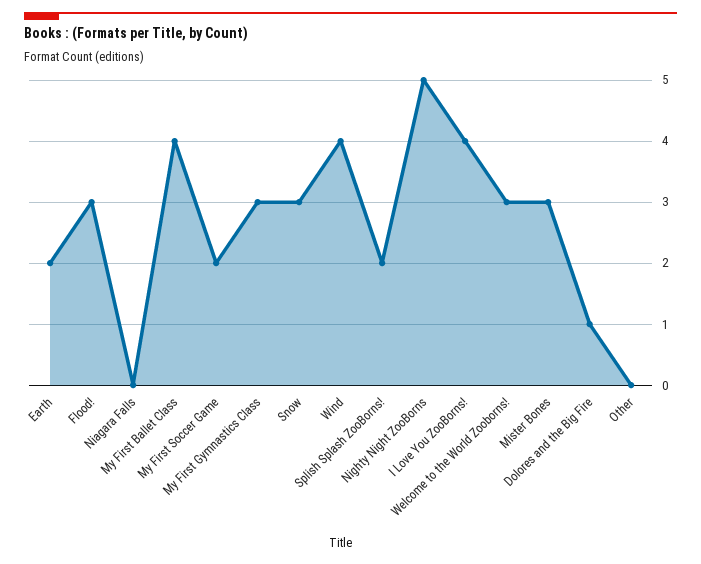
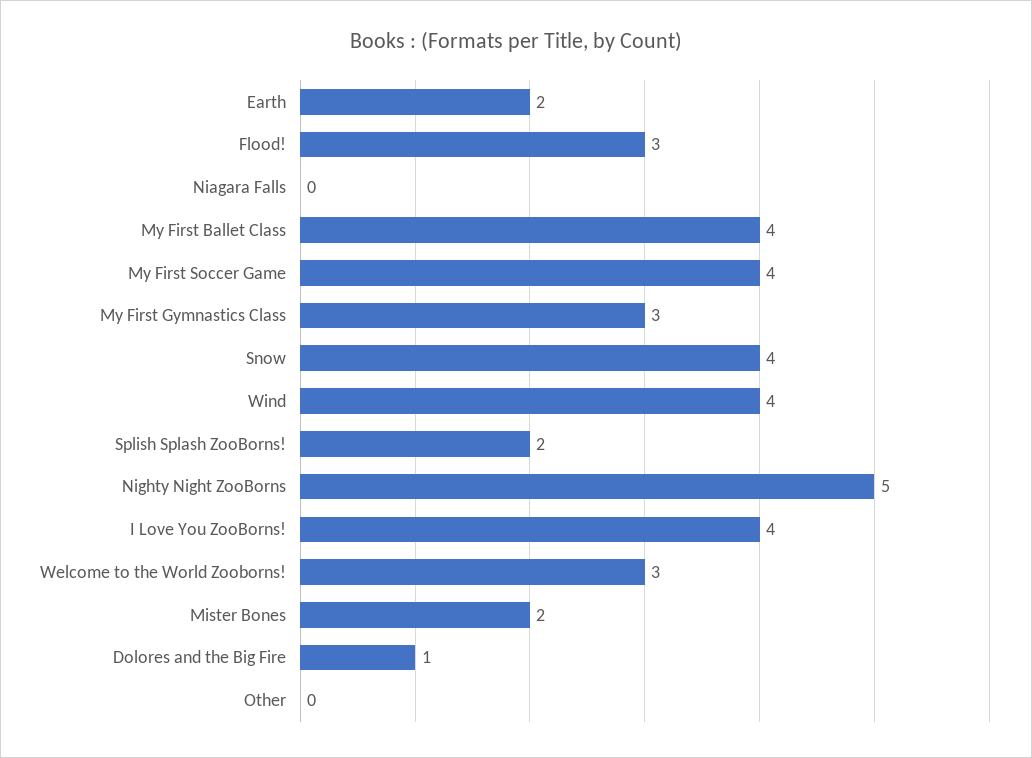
  {
    "Earth": 2,
    "Flood!": 3,
    "Niagara Falls": 0,
    "My First Ballet Class": 4,
-   "My First Soccer Game": 2,
+   "My First Soccer Game": 4,
    "My First Gymnastics Class": 3,
-   "Snow": 3,
+   "Snow": 4,
    "Wind": 4,
    "Splish Splash ZooBorns!": 2,
    "Nighty Night ZooBorns": 5,
    "I Love You ZooBorns!": 4,
    "Welcome to the World Zooborns!": 3,
-   "Mister Bones": 3,
+   "Mister Bones": 2,
    "Dolores and the Big Fire": 1,
    "Other": 0
  }

